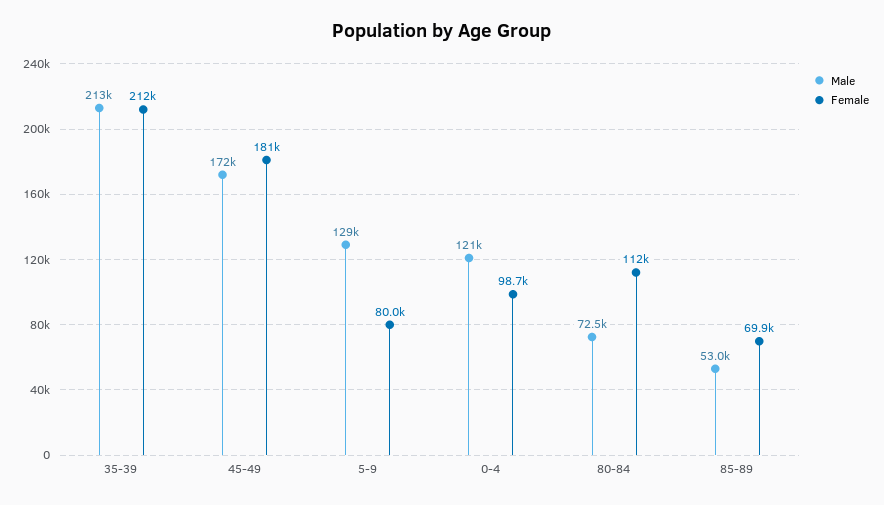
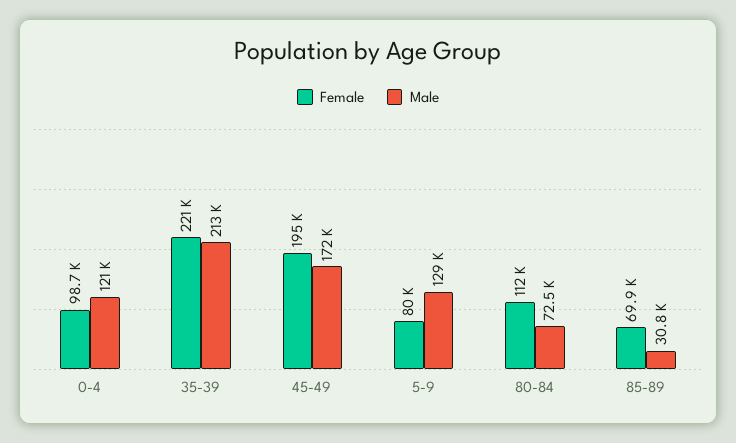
  {
    "Male": {
      "35-39": 213000,
      "45-49": 172000,
      "5-9": 129000,
      "0-4": 121000,
      "80-84": 72500,
-     "85-89": 53000
+     "85-89": 30800
    },
    "Female": {
-     "35-39": 212000,
+     "35-39": 221000,
-     "45-49": 181000,
+     "45-49": 195000,
      "5-9": 80000,
      "0-4": 98700,
      "80-84": 112000,
      "85-89": 69900
    }
  }

